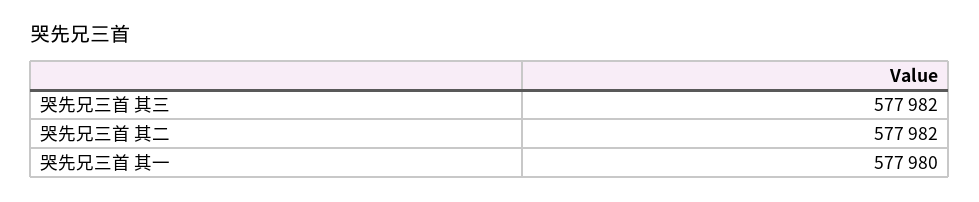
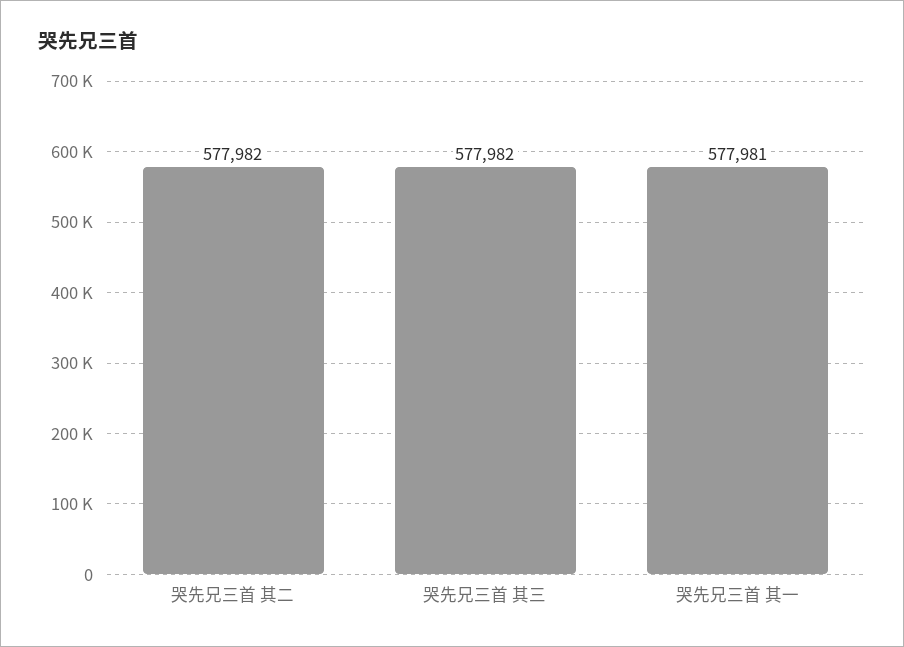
  {
    "哭先兄三首 其三": 577982,
    "哭先兄三首 其二": 577982,
-   "哭先兄三首 其一": 577980
+   "哭先兄三首 其一": 577981
  }

